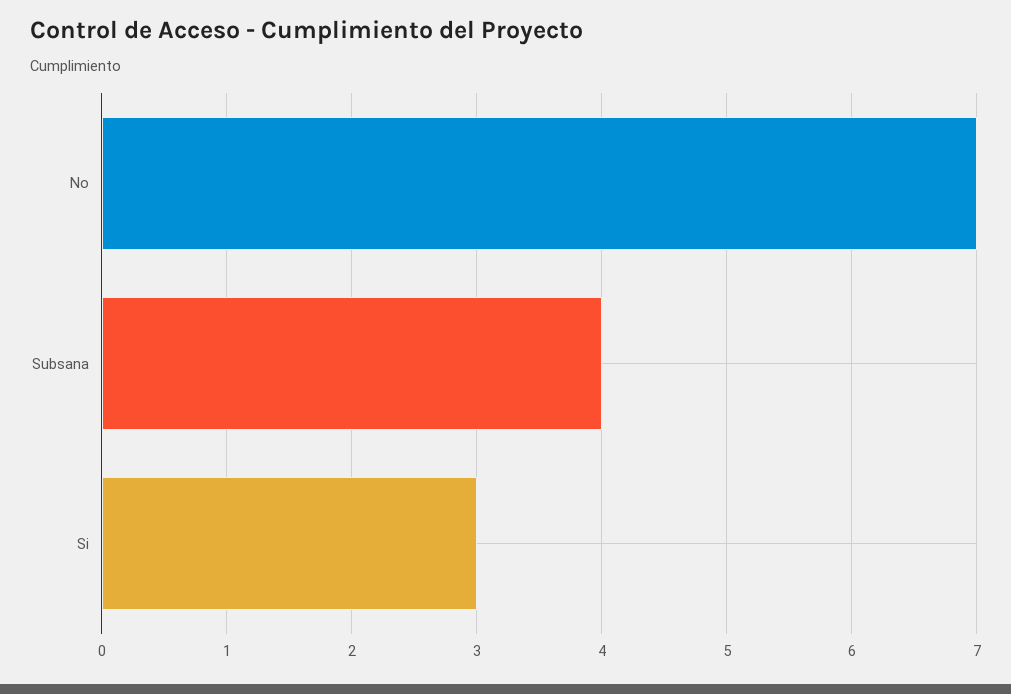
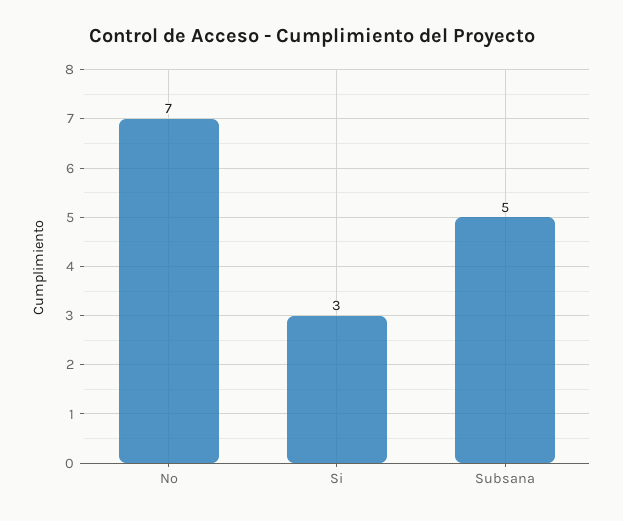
  {
    "No": 7,
-   "Subsana": 4,
+   "Subsana": 5,
    "Si": 3
  }

